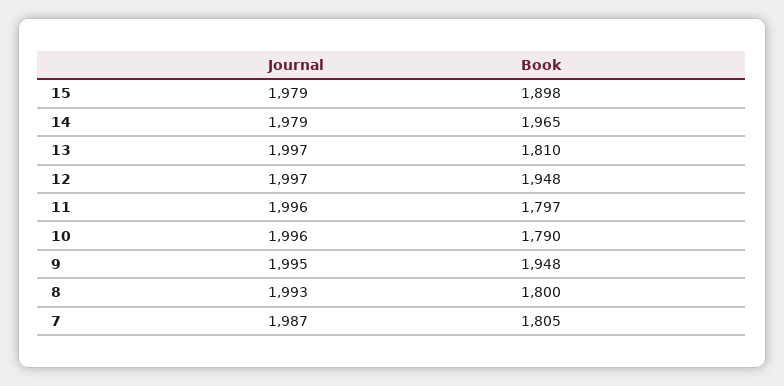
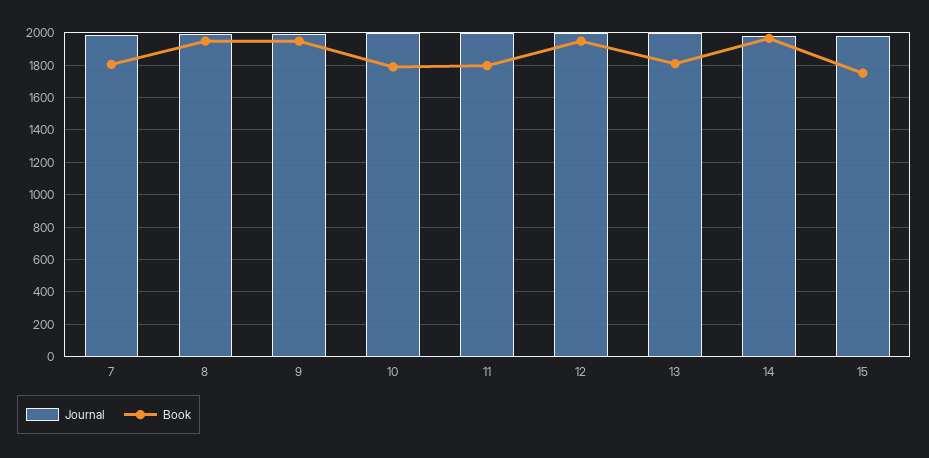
  {
    "Journal": {
      "15": 1979,
      "14": 1979,
      "13": 1997,
      "12": 1997,
      "11": 1996,
      "10": 1996,
      "9": 1995,
      "8": 1993,
      "7": 1987
    },
    "Book": {
-     "15": 1898,
+     "15": 1750,
      "14": 1965,
      "13": 1810,
      "12": 1948,
      "11": 1797,
      "10": 1790,
      "9": 1948,
-     "8": 1800,
+     "8": 1950,
      "7": 1805
    }
  }

